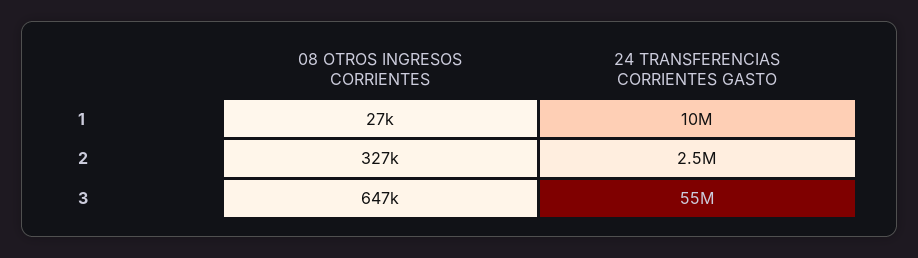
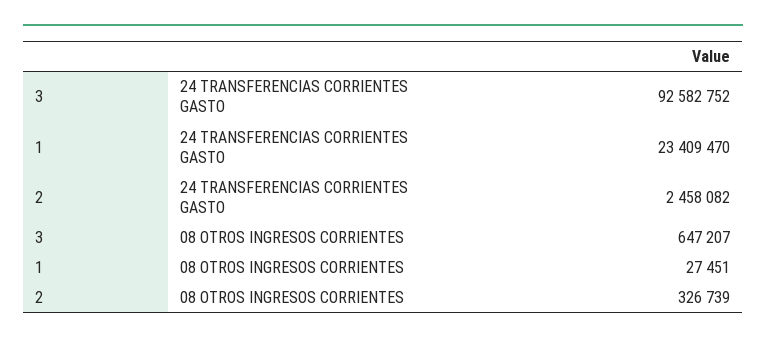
  {
    "08 OTROS INGRESOS CORRIENTES": {
      "1": 27451,
      "2": 326739,
      "3": 647207
    },
    "24 TRANSFERENCIAS CORRIENTES GASTO": {
-     "1": 10000000,
+     "1": 23409470,
      "2": 2458082,
-     "3": 55000000
+     "3": 92582752
    }
  }

